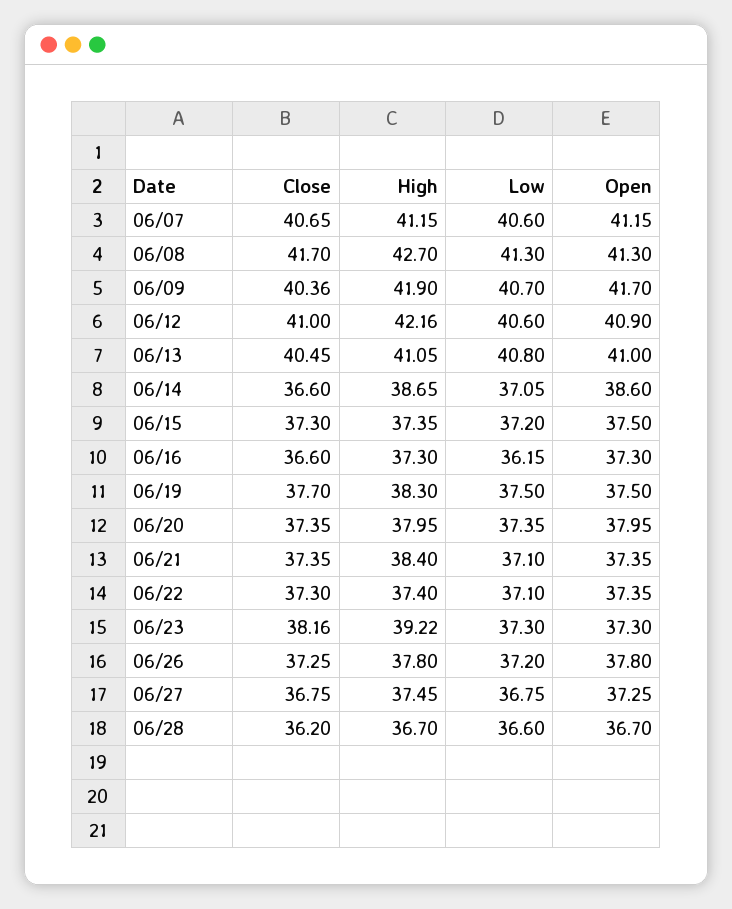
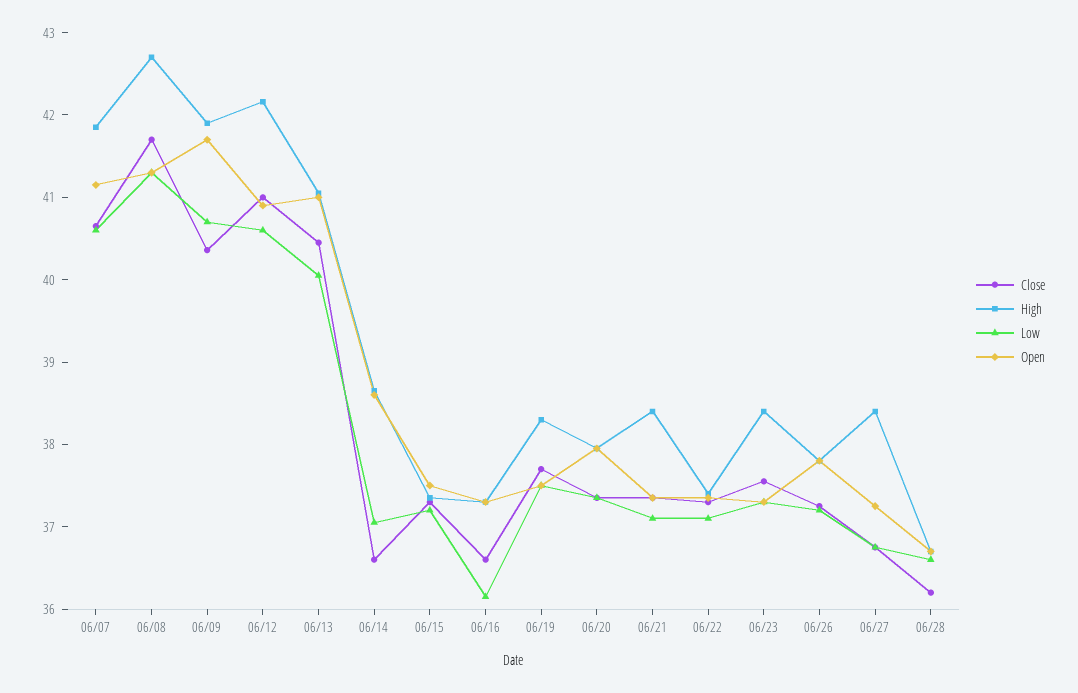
  {
    "Close": {
      "06/07": 40.65,
      "06/08": 41.7,
      "06/09": 40.36,
      "06/12": 41,
      "06/13": 40.45,
      "06/14": 36.6,
      "06/15": 37.3,
      "06/16": 36.6,
      "06/19": 37.7,
      "06/20": 37.35,
      "06/21": 37.35,
      "06/22": 37.3,
-     "06/23": 38.16,
+     "06/23": 37.6,
      "06/26": 37.25,
      "06/27": 36.75,
      "06/28": 36.2
    },
    "High": {
-     "06/07": 41.15,
+     "06/07": 41.8,
      "06/08": 42.7,
      "06/09": 41.9,
      "06/12": 42.16,
      "06/13": 41.05,
      "06/14": 38.65,
      "06/15": 37.35,
      "06/16": 37.3,
      "06/19": 38.3,
      "06/20": 37.95,
      "06/21": 38.4,
      "06/22": 37.4,
-     "06/23": 39.22,
+     "06/23": 38.4,
      "06/26": 37.8,
-     "06/27": 37.45,
+     "06/27": 38.4,
      "06/28": 36.7
    },
    "Low": {
      "06/07": 40.6,
      "06/08": 41.3,
      "06/09": 40.7,
      "06/12": 40.6,
-     "06/13": 40.8,
+     "06/13": 40,
      "06/14": 37.05,
      "06/15": 37.2,
      "06/16": 36.15,
      "06/19": 37.5,
      "06/20": 37.35,
      "06/21": 37.1,
      "06/22": 37.1,
      "06/23": 37.3,
      "06/26": 37.2,
      "06/27": 36.75,
      "06/28": 36.6
    },
    "Open": {
      "06/07": 41.15,
      "06/08": 41.3,
      "06/09": 41.7,
      "06/12": 40.9,
      "06/13": 41,
      "06/14": 38.6,
      "06/15": 37.5,
      "06/16": 37.3,
      "06/19": 37.5,
      "06/20": 37.95,
      "06/21": 37.35,
      "06/22": 37.35,
      "06/23": 37.3,
      "06/26": 37.8,
      "06/27": 37.25,
      "06/28": 36.7
    }
  }

